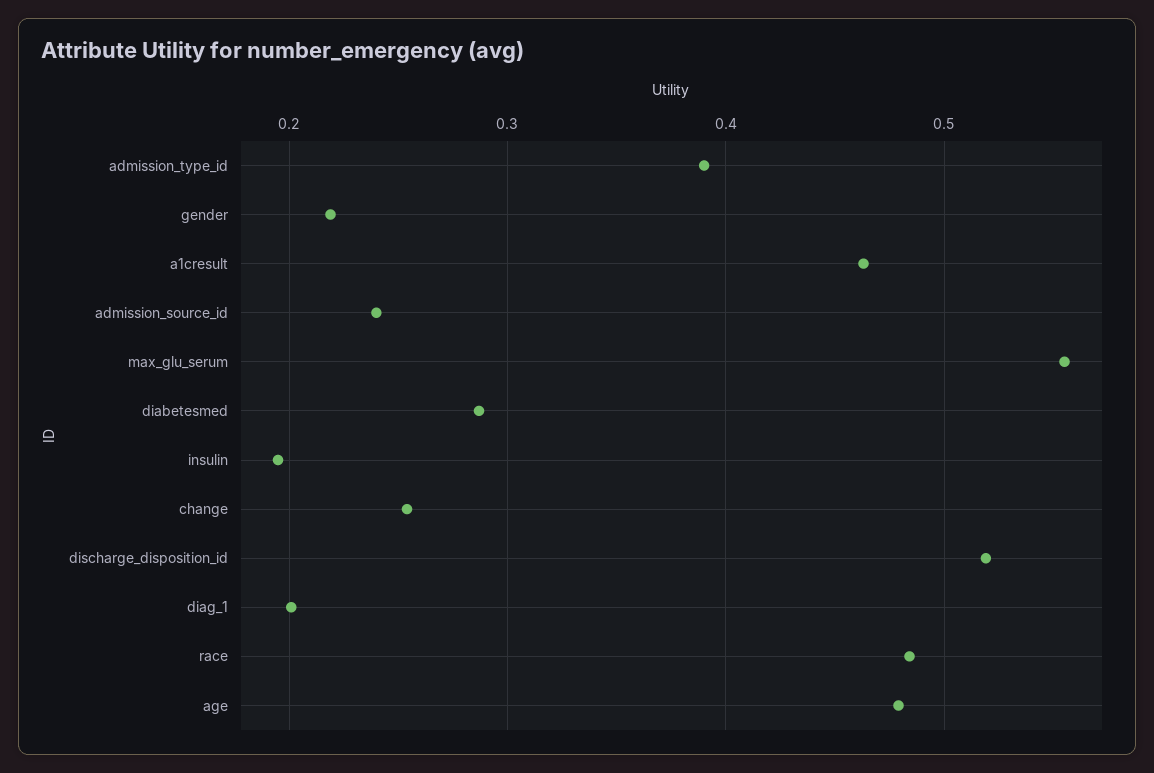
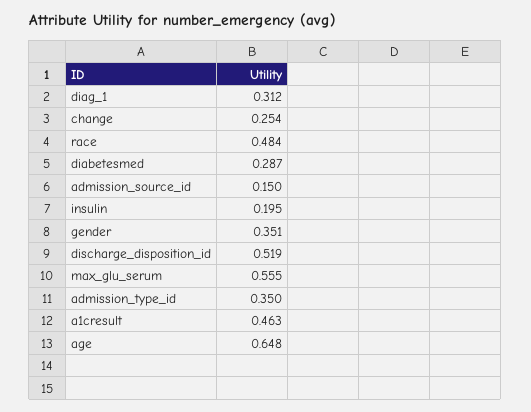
  {
-   "admission_type_id": 0.39,
+   "admission_type_id": 0.35,
-   "gender": 0.22,
+   "gender": 0.351,
    "a1cresult": 0.463,
-   "admission_source_id": 0.24,
+   "admission_source_id": 0.15,
    "max_glu_serum": 0.555,
    "diabetesmed": 0.287,
    "insulin": 0.195,
    "change": 0.254,
    "discharge_disposition_id": 0.519,
-   "diag_1": 0.2,
+   "diag_1": 0.312,
    "race": 0.484,
-   "age": 0.48
+   "age": 0.648
  }

